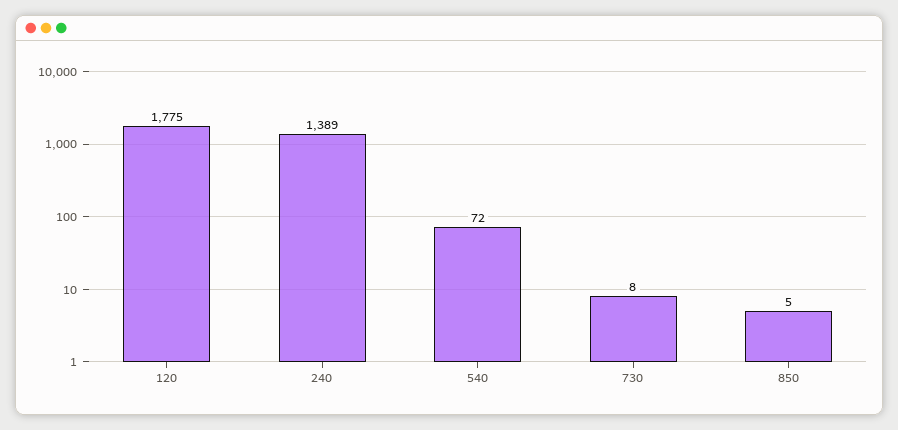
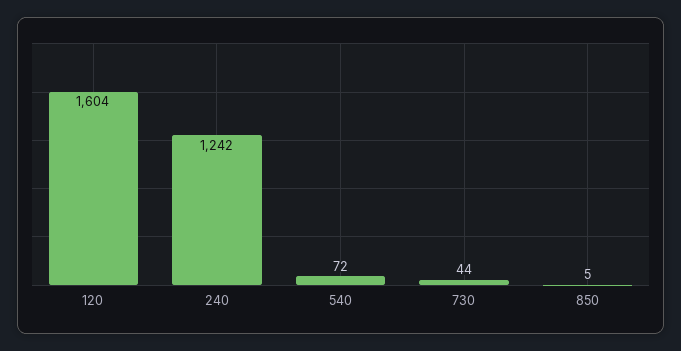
  {
-   "120": 1775,
+   "120": 1604,
-   "240": 1389,
+   "240": 1242,
    "540": 72,
-   "730": 8,
+   "730": 44,
    "850": 5
  }

